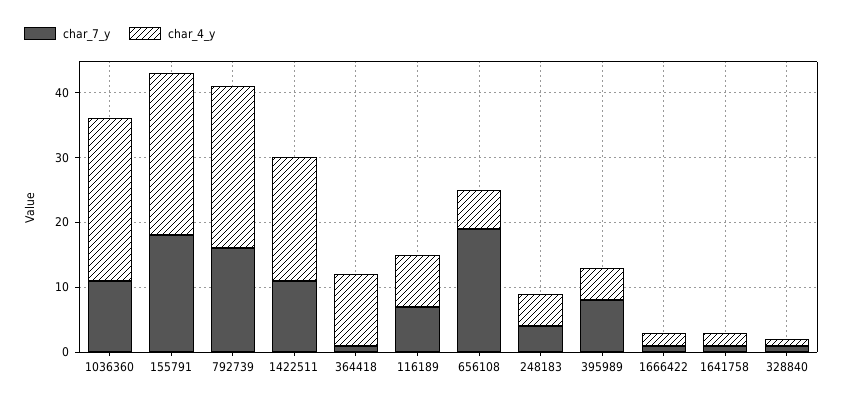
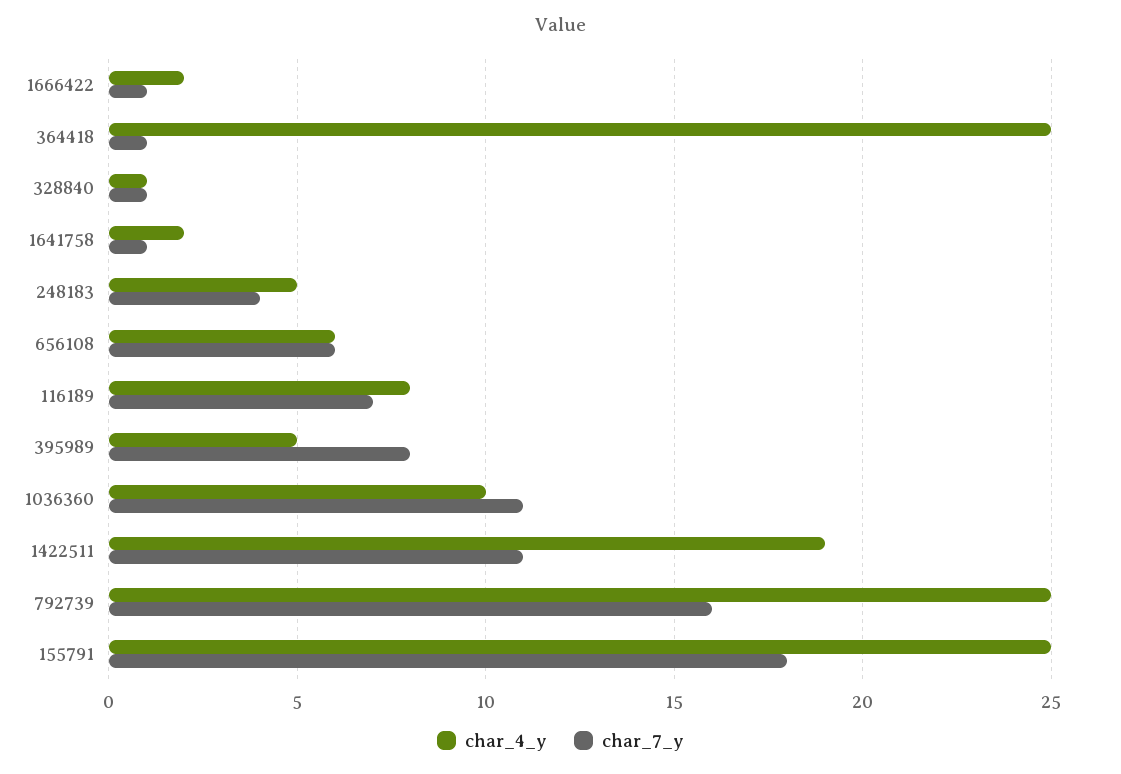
  {
    "char_7_y": {
      "1036360": 11,
      "155791": 18,
      "792739": 16,
      "1422511": 11,
      "364418": 1,
      "116189": 7,
-     "656108": 20,
+     "656108": 6,
      "248183": 4,
      "395989": 8,
      "1666422": 1,
      "1641758": 1,
      "328840": 1
    },
    "char_4_y": {
-     "1036360": 25,
+     "1036360": 10,
      "155791": 25,
      "792739": 25,
      "1422511": 19,
-     "364418": 10,
+     "364418": 25,
      "116189": 8,
      "656108": 6,
      "248183": 5,
      "395989": 5,
      "1666422": 2,
      "1641758": 2,
      "328840": 1
    }
  }

